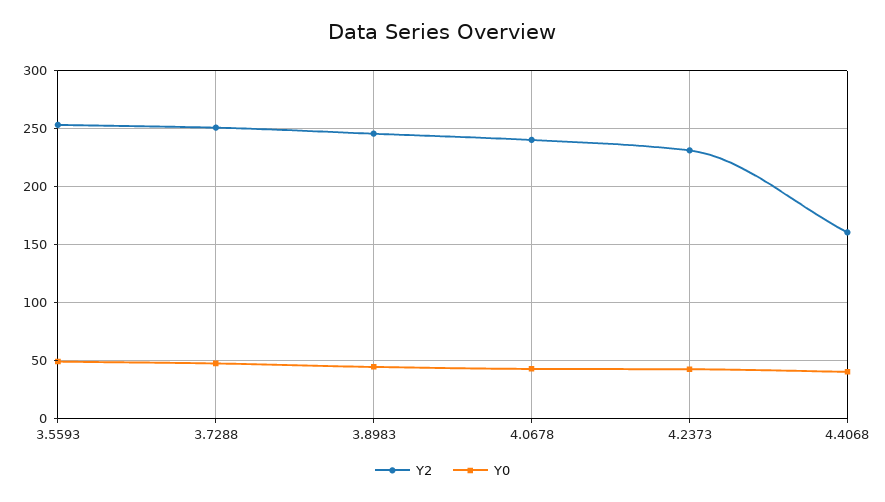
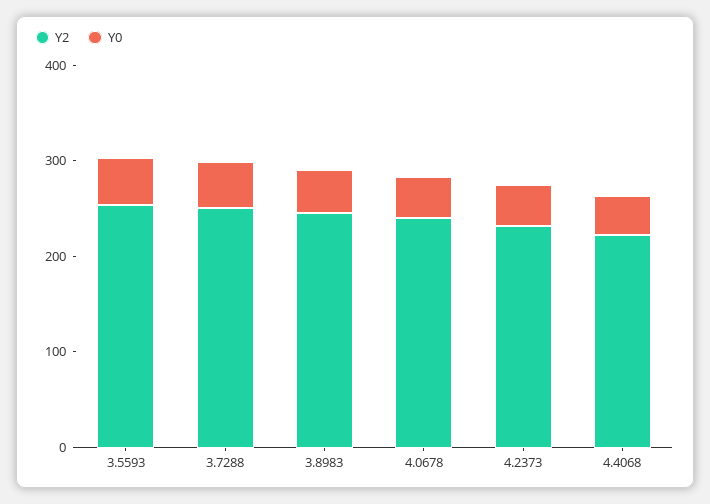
  {
    "Y2": {
      "3.5593": 250,
      "3.7288": 250,
      "3.8983": 250,
      "4.0678": 240,
      "4.2373": 230,
-     "4.4068": 160
+     "4.4068": 220
    },
    "Y0": {
      "3.5593": 50,
      "3.7288": 50,
      "3.8983": 40,
      "4.0678": 40,
      "4.2373": 40,
      "4.4068": 40
    }
  }

